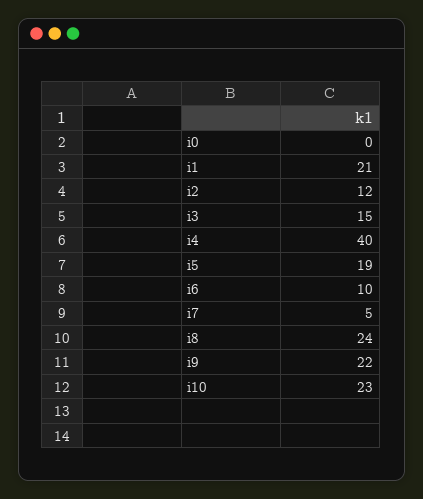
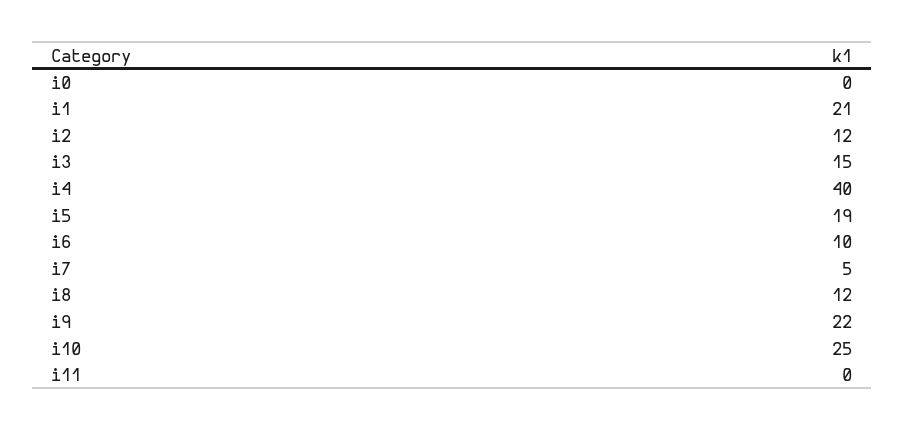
  {
    "i0": 0,
    "i1": 21,
    "i2": 12,
    "i3": 15,
    "i4": 40,
    "i5": 19,
    "i6": 10,
    "i7": 5,
-   "i8": 24,
+   "i8": 12,
    "i9": 22,
-   "i10": 23
+   "i10": 25,
+   "i11": 0
  }

